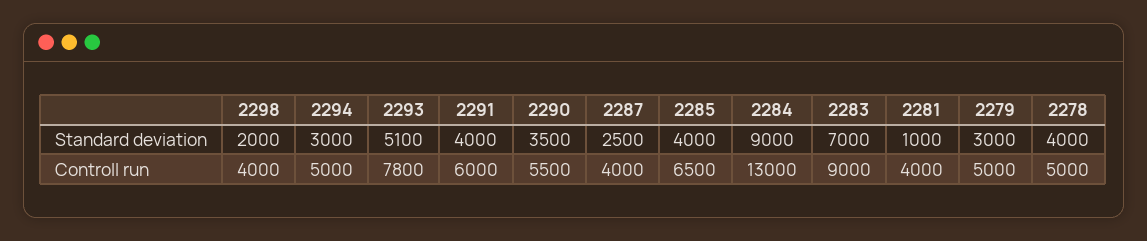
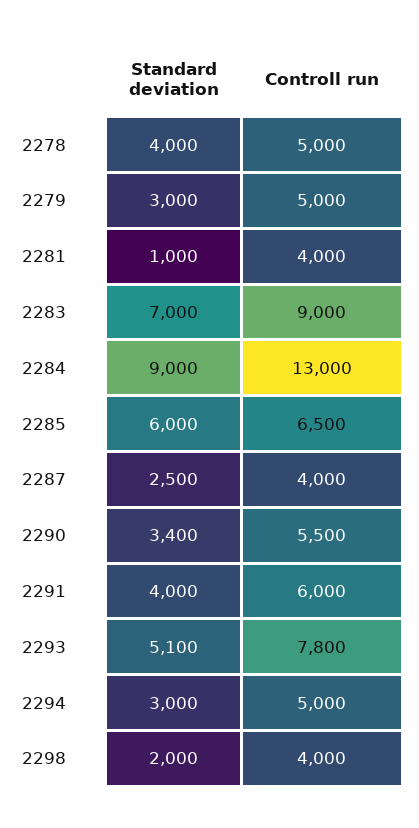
  {
    "2298": {
      "Standard deviation": 2000,
      "Controll run": 4000
    },
    "2294": {
      "Standard deviation": 3000,
      "Controll run": 5000
    },
    "2293": {
      "Standard deviation": 5100,
      "Controll run": 7800
    },
    "2291": {
      "Standard deviation": 4000,
      "Controll run": 6000
    },
    "2290": {
-     "Standard deviation": 3500,
+     "Standard deviation": 3400,
      "Controll run": 5500
    },
    "2287": {
      "Standard deviation": 2500,
      "Controll run": 4000
    },
    "2285": {
-     "Standard deviation": 4000,
+     "Standard deviation": 6000,
      "Controll run": 6500
    },
    "2284": {
      "Standard deviation": 9000,
      "Controll run": 13000
    },
    "2283": {
      "Standard deviation": 7000,
      "Controll run": 9000
    },
    "2281": {
      "Standard deviation": 1000,
      "Controll run": 4000
    },
    "2279": {
      "Standard deviation": 3000,
      "Controll run": 5000
    },
    "2278": {
      "Standard deviation": 4000,
      "Controll run": 5000
    }
  }

